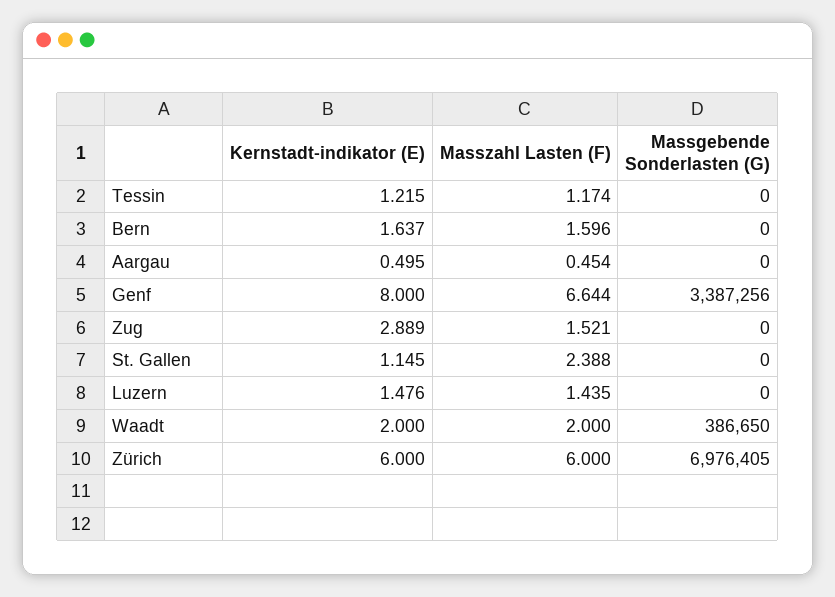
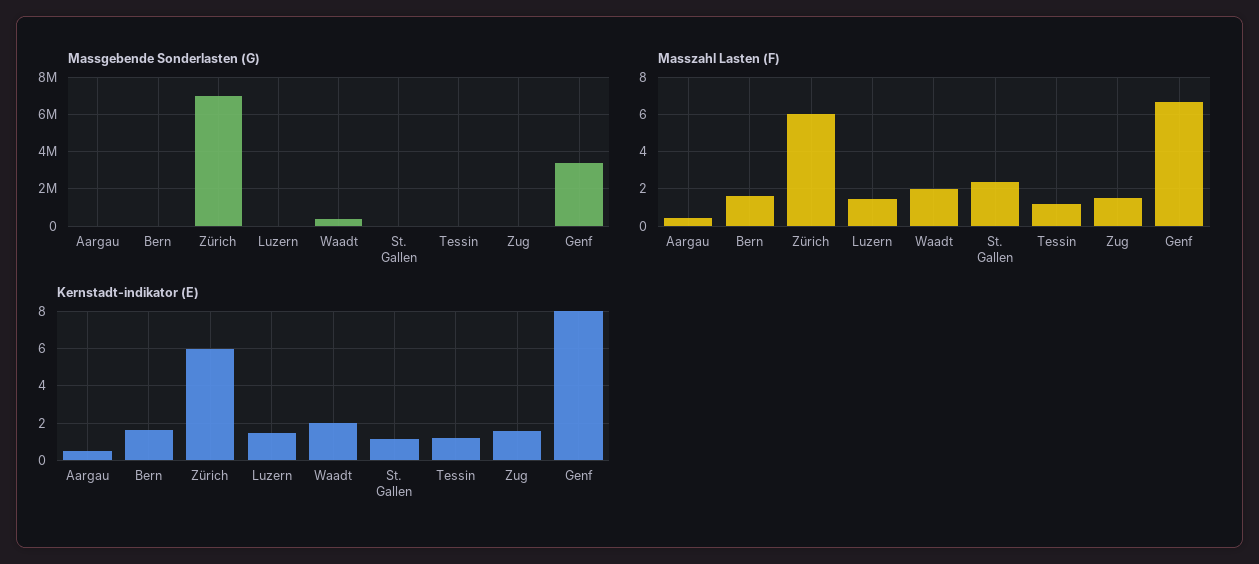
  {
    "Kernstadt-indikator (E)": {
      "Tessin": 1.215,
      "Bern": 1.637,
      "Aargau": 0.495,
      "Genf": 8,
-     "Zug": 2.889,
+     "Zug": 1.5,
      "St. Gallen": 1.145,
      "Luzern": 1.476,
      "Waadt": 2,
      "Zürich": 6
    },
    "Masszahl Lasten (F)": {
      "Tessin": 1.174,
      "Bern": 1.596,
      "Aargau": 0.454,
      "Genf": 6.644,
      "Zug": 1.521,
      "St. Gallen": 2.388,
      "Luzern": 1.435,
      "Waadt": 2,
      "Zürich": 6
    },
    "Massgebende Sonderlasten (G)": {
      "Tessin": 0,
      "Bern": 0,
      "Aargau": 0,
      "Genf": 3387256,
      "Zug": 0,
      "St. Gallen": 0,
      "Luzern": 0,
      "Waadt": 386650,
      "Zürich": 6976405
    }
  }

